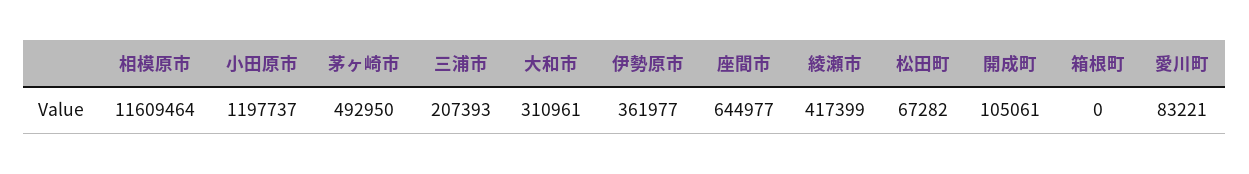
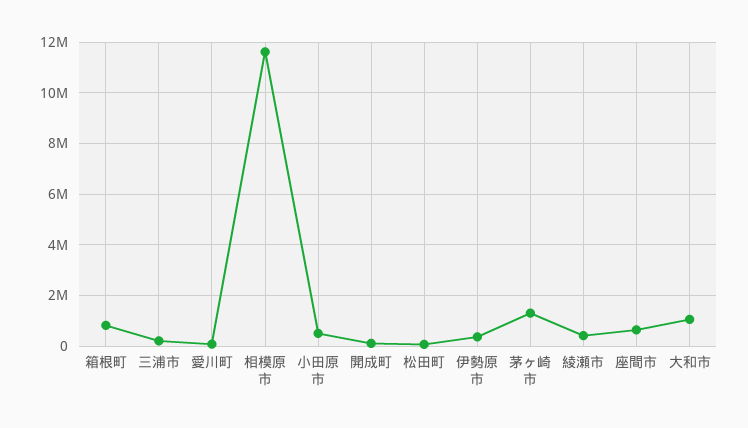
  {
    "相模原市": 11609464,
-   "小田原市": 1197737,
+   "小田原市": 500000,
-   "茅ヶ崎市": 492950,
+   "茅ヶ崎市": 1250000,
    "三浦市": 207393,
-   "大和市": 310961,
+   "大和市": 1000000,
    "伊勢原市": 361977,
    "座間市": 644977,
    "綾瀬市": 417399,
    "松田町": 67282,
    "開成町": 105061,
-   "箱根町": 0,
+   "箱根町": 750000,
    "愛川町": 83221
  }

